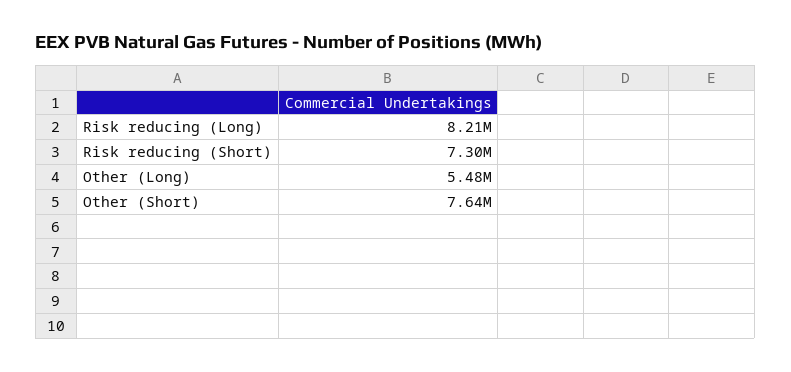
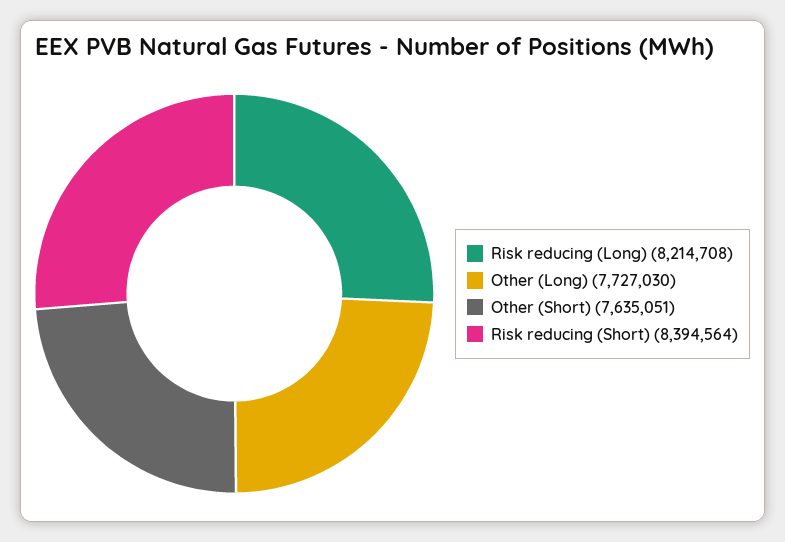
  {
    "Risk reducing (Long)": 8214708,
-   "Risk reducing (Short)": 7300000,
+   "Risk reducing (Short)": 8394564,
-   "Other (Long)": 5480000,
+   "Other (Long)": 7727030,
    "Other (Short)": 7635051
  }

